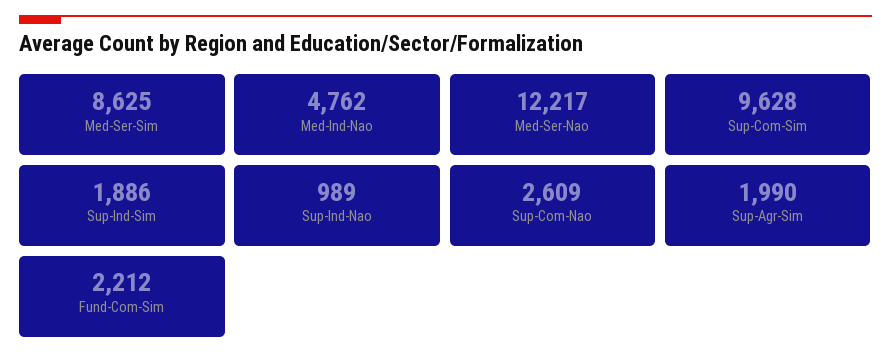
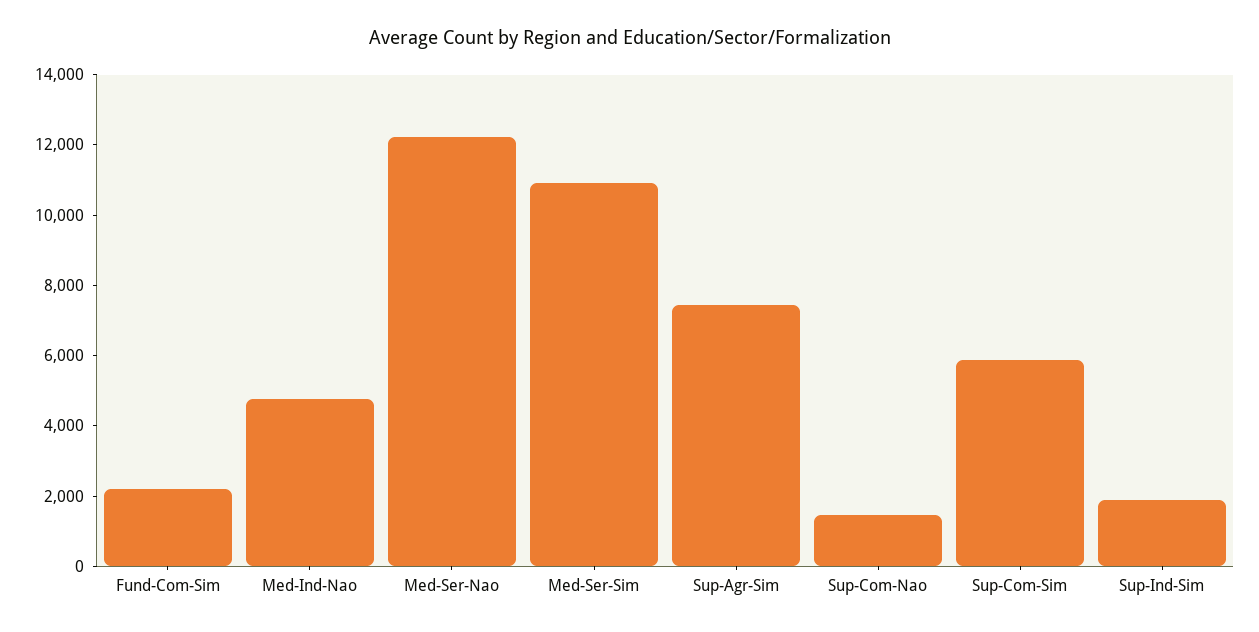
  {
-   "Med-Ser-Sim": 8625,
+   "Med-Ser-Sim": 11000,
    "Med-Ind-Nao": 4762,
    "Med-Ser-Nao": 12217,
-   "Sup-Com-Sim": 9628,
+   "Sup-Com-Sim": 6000,
    "Sup-Ind-Sim": 1886,
-   "Sup-Ind-Nao": 989,
-   "Sup-Com-Nao": 2609,
+   "Sup-Com-Nao": 1500,
-   "Sup-Agr-Sim": 1990,
+   "Sup-Agr-Sim": 7500,
    "Fund-Com-Sim": 2212
  }

